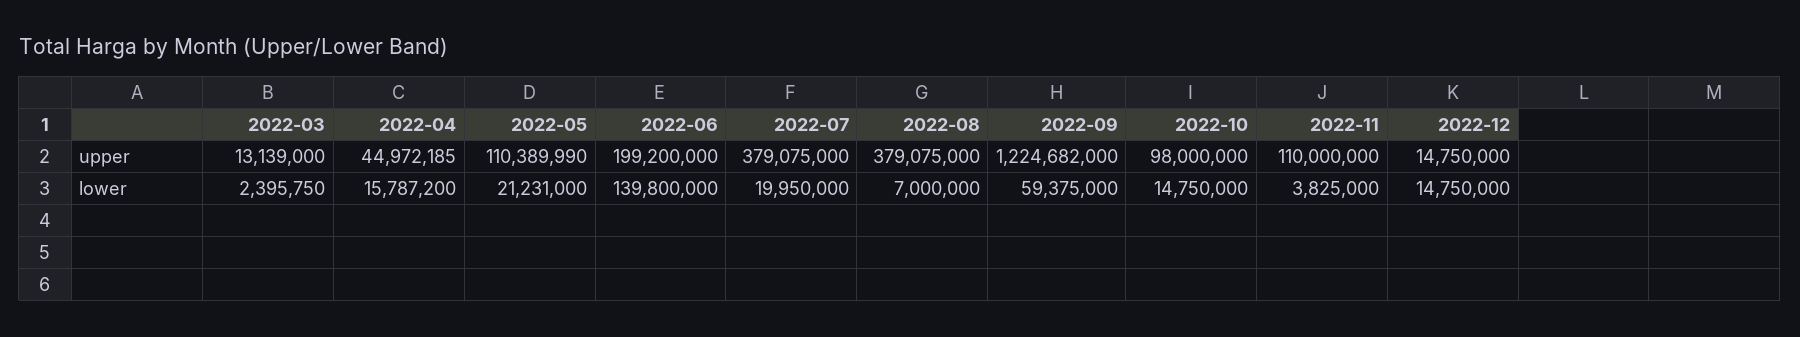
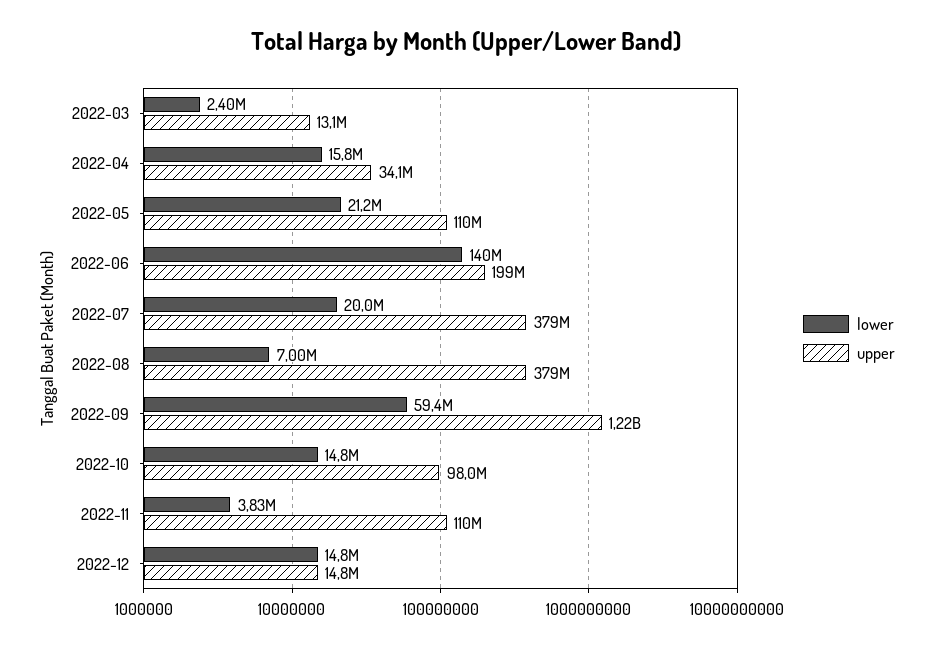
  {
    "upper": {
      "2022-03": 13139000,
-     "2022-04": 44972185,
+     "2022-04": 34100000,
      "2022-05": 110389990,
      "2022-06": 199200000,
      "2022-07": 379075000,
      "2022-08": 379075000,
      "2022-09": 1224682000,
      "2022-10": 98000000,
      "2022-11": 110000000,
      "2022-12": 14750000
    },
    "lower": {
      "2022-03": 2395750,
      "2022-04": 15787200,
      "2022-05": 21231000,
      "2022-06": 139800000,
      "2022-07": 19950000,
      "2022-08": 7000000,
      "2022-09": 59375000,
      "2022-10": 14750000,
      "2022-11": 3825000,
      "2022-12": 14750000
    }
  }

